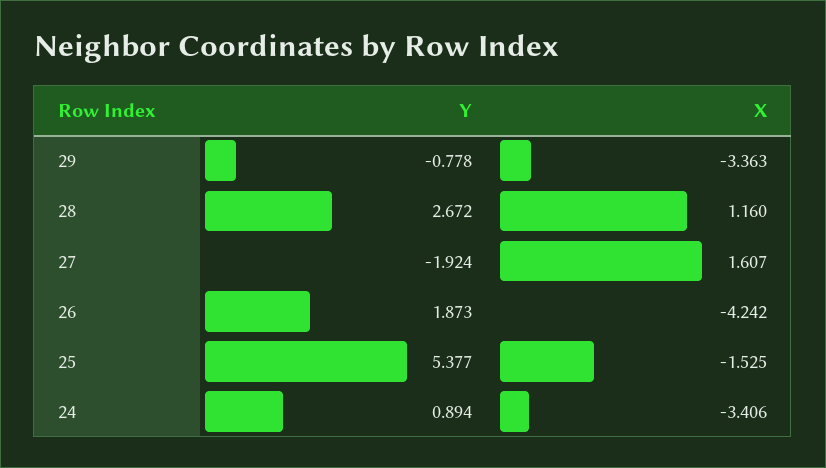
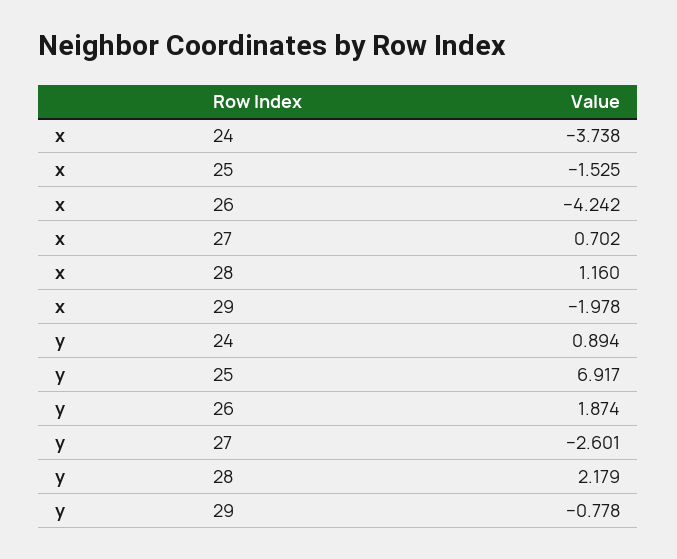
  {
    "Y": {
      "29": -0.778,
-     "28": 2.672,
+     "28": 2.179,
-     "27": -1.924,
+     "27": -2.601,
-     "26": 1.873,
+     "26": 1.874,
-     "25": 5.377,
+     "25": 6.917,
      "24": 0.894
    },
    "X": {
-     "29": -3.363,
+     "29": -1.978,
      "28": 1.16,
-     "27": 1.607,
+     "27": 0.702,
      "26": -4.242,
      "25": -1.525,
-     "24": -3.406
+     "24": -3.738
    }
  }

